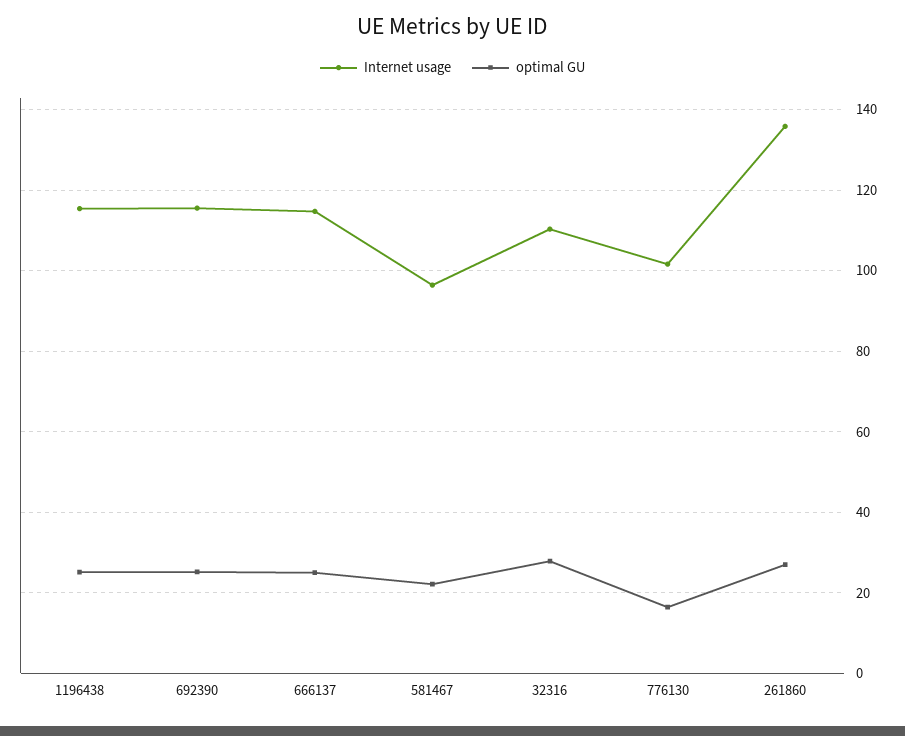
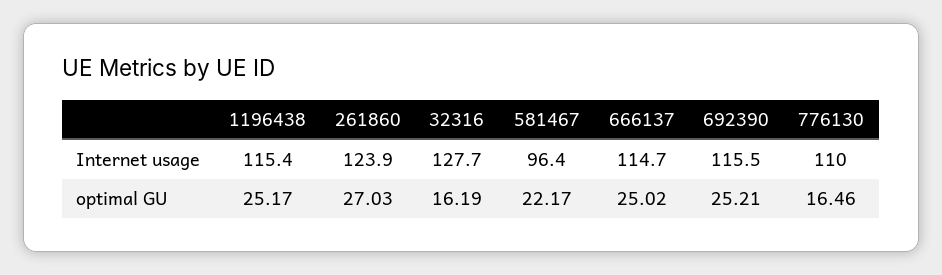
  {
    "Internet usage": {
      "1196438": 115.4,
      "692390": 115.5,
      "666137": 114.7,
      "581467": 96.4,
-     "32316": 110,
+     "32316": 127.7,
-     "776130": 102,
+     "776130": 110,
-     "261860": 136
+     "261860": 123.9
    },
    "optimal GU": {
      "1196438": 25.17,
      "692390": 25.21,
      "666137": 25.02,
      "581467": 22.17,
-     "32316": 28,
+     "32316": 16.19,
      "776130": 16.46,
      "261860": 27.03
    }
  }

